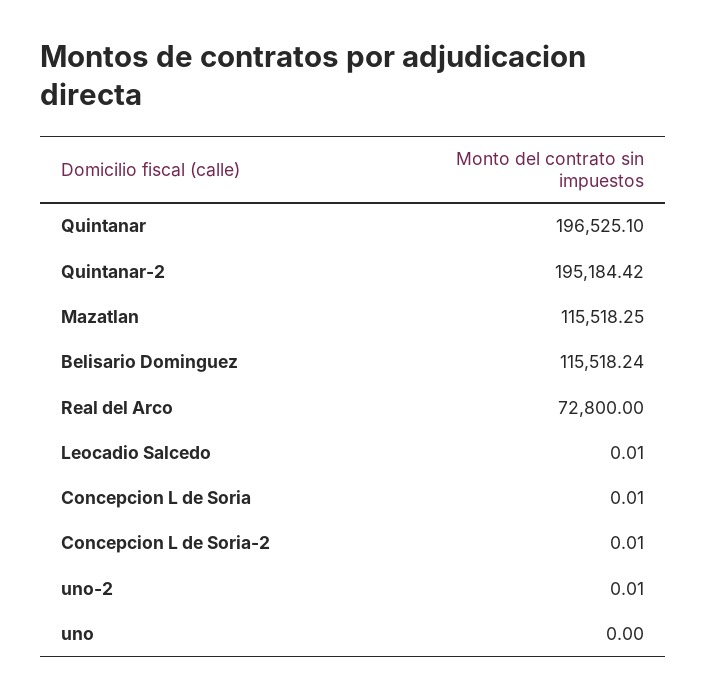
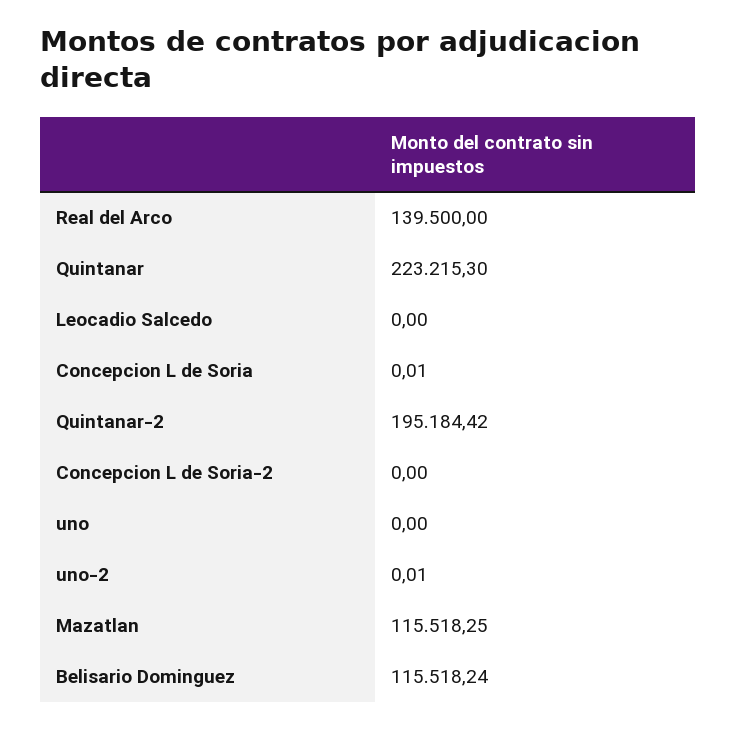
  {
-   "Quintanar": 196525.1,
+   "Quintanar": 223215.3,
    "Quintanar-2": 195184.42,
    "Mazatlan": 115518.25,
    "Belisario Dominguez": 115518.24,
-   "Real del Arco": 72800,
+   "Real del Arco": 139500,
-   "Leocadio Salcedo": 0.01,
+   "Leocadio Salcedo": 0,
    "Concepcion L de Soria": 0.01,
-   "Concepcion L de Soria-2": 0.01,
+   "Concepcion L de Soria-2": 0,
    "uno-2": 0.01,
    "uno": 0
  }

